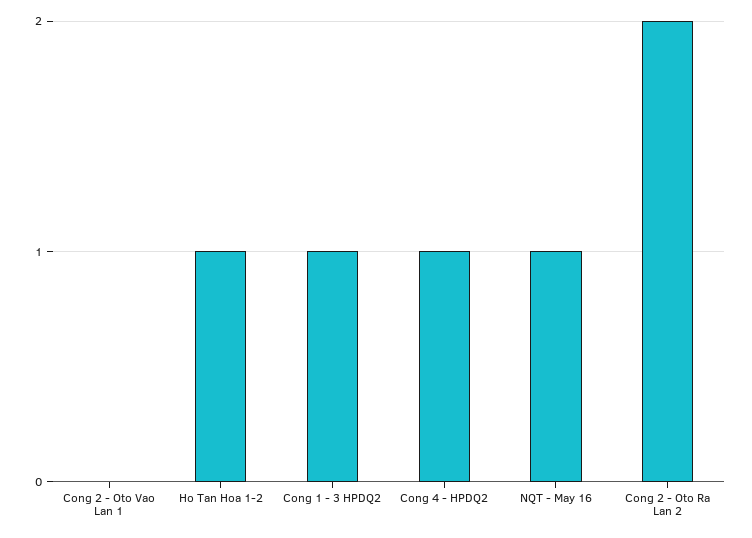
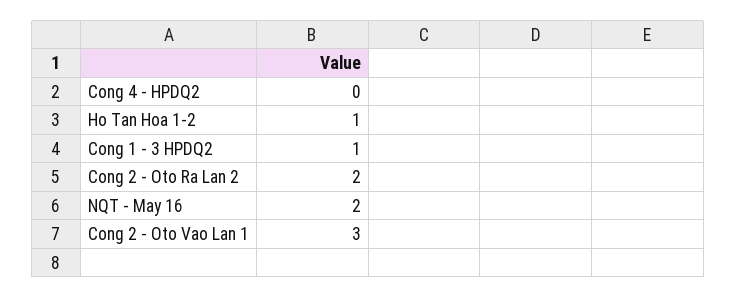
  {
-   "Cong 2 - Oto Vao Lan 1": 0,
+   "Cong 2 - Oto Vao Lan 1": 3,
    "Ho Tan Hoa 1-2": 1,
    "Cong 1 - 3 HPDQ2": 1,
-   "Cong 4 - HPDQ2": 1,
+   "Cong 4 - HPDQ2": 0,
-   "NQT - May 16": 1,
+   "NQT - May 16": 2,
    "Cong 2 - Oto Ra Lan 2": 2
  }

